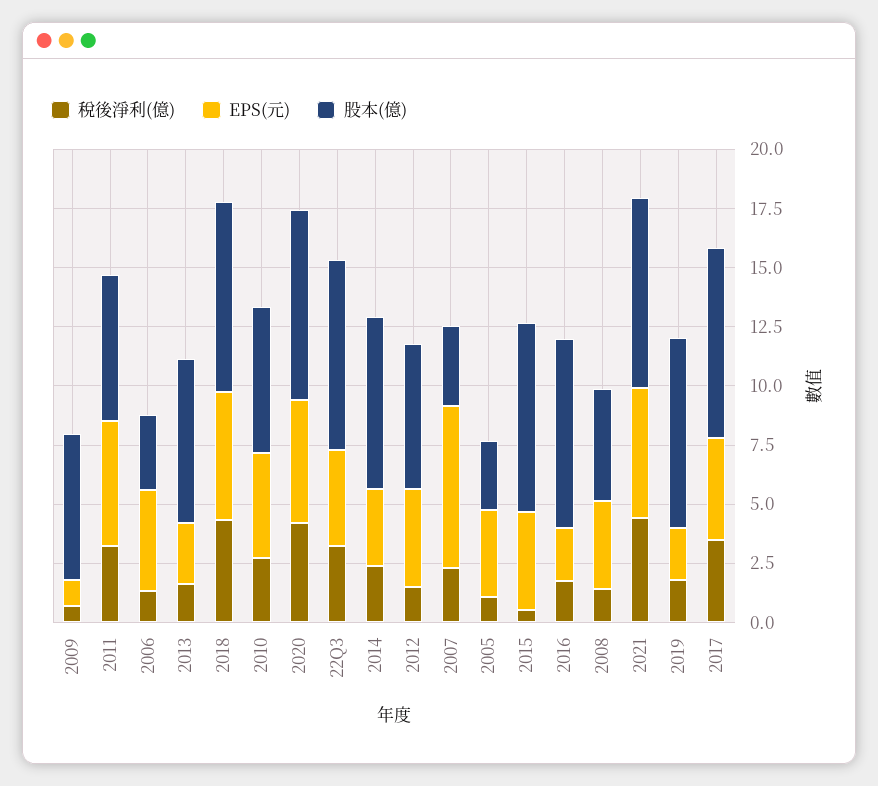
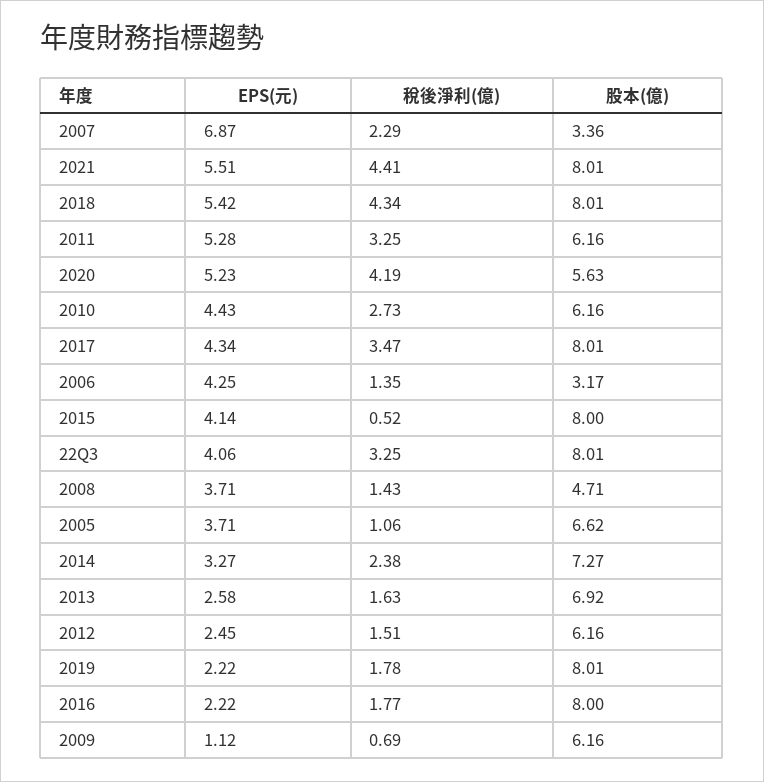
  {
    "稅後淨利(億)": {
      "2009": 0.69,
      "2011": 3.25,
      "2006": 1.35,
      "2013": 1.63,
      "2018": 4.34,
      "2010": 2.73,
      "2020": 4.19,
      "22Q3": 3.25,
      "2014": 2.38,
      "2012": 1.51,
      "2007": 2.29,
      "2005": 1.06,
      "2015": 0.52,
      "2016": 1.77,
      "2008": 1.43,
      "2021": 4.41,
      "2019": 1.78,
      "2017": 3.47
    },
    "EPS(元)": {
      "2009": 1.12,
      "2011": 5.28,
      "2006": 4.25,
      "2013": 2.58,
      "2018": 5.42,
      "2010": 4.43,
      "2020": 5.23,
      "22Q3": 4.06,
      "2014": 3.27,
-     "2012": 4,
+     "2012": 2.45,
      "2007": 6.87,
      "2005": 3.71,
      "2015": 4.14,
      "2016": 2.22,
      "2008": 3.71,
      "2021": 5.51,
      "2019": 2.22,
      "2017": 4.34
    },
    "股本(億)": {
      "2009": 6.16,
      "2011": 6.16,
      "2006": 3.17,
      "2013": 6.92,
      "2018": 8.01,
      "2010": 6.16,
-     "2020": 8,
+     "2020": 5.63,
      "22Q3": 8.01,
      "2014": 7.27,
      "2012": 6.16,
      "2007": 3.36,
-     "2005": 3,
+     "2005": 6.62,
      "2015": 8,
      "2016": 8,
      "2008": 4.71,
      "2021": 8.01,
      "2019": 8.01,
      "2017": 8.01
    }
  }

